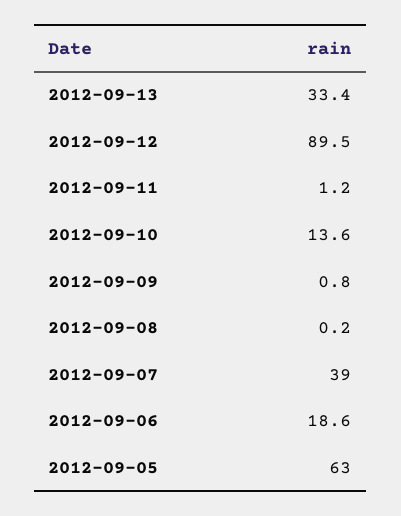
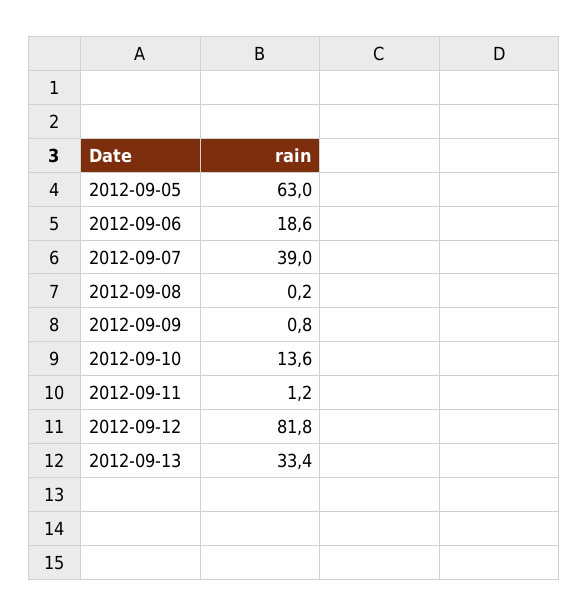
  {
    "2012-09-13": 33.4,
-   "2012-09-12": 89.5,
+   "2012-09-12": 81.8,
    "2012-09-11": 1.2,
    "2012-09-10": 13.6,
    "2012-09-09": 0.8,
    "2012-09-08": 0.2,
    "2012-09-07": 39,
    "2012-09-06": 18.6,
    "2012-09-05": 63
  }

